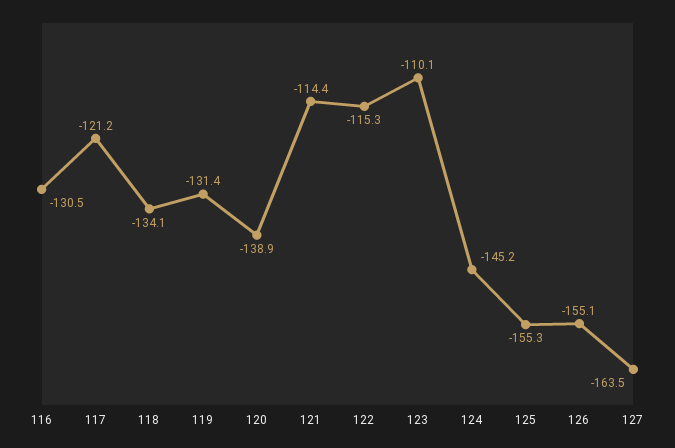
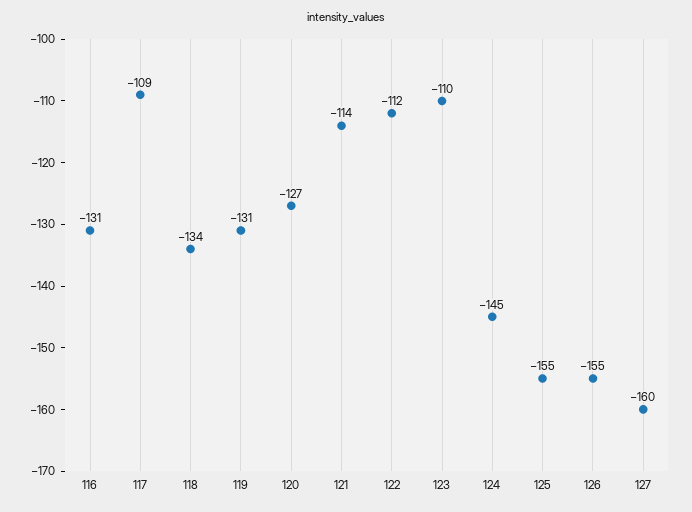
  {
    "116": -130.5,
-   "117": -121.2,
+   "117": -109,
    "118": -134.1,
    "119": -131.4,
-   "120": -138.9,
+   "120": -127,
    "121": -114.4,
-   "122": -115.3,
+   "122": -112,
    "123": -110.1,
    "124": -145.2,
    "125": -155.3,
    "126": -155.1,
-   "127": -163.5
+   "127": -160
  }

